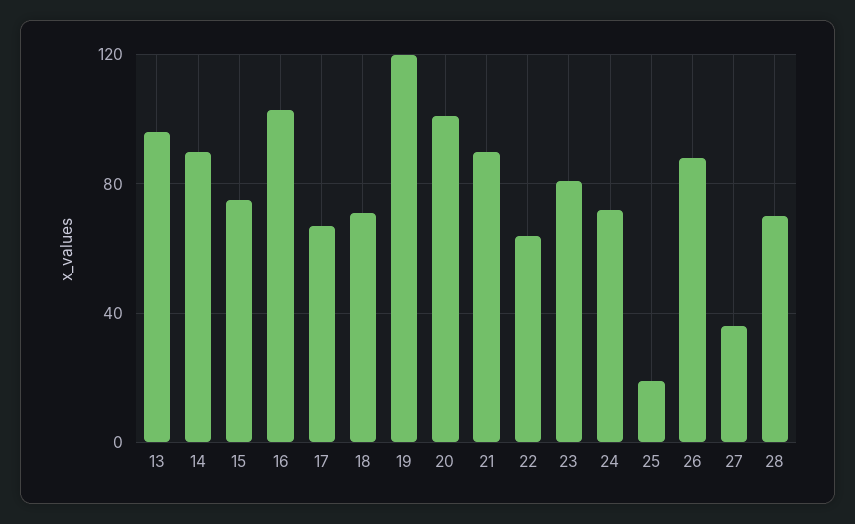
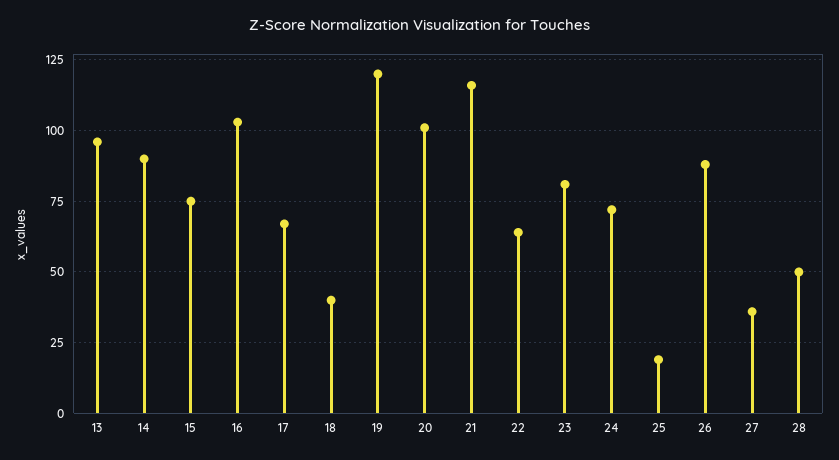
  {
    "13": 95,
    "14": 90,
    "15": 75,
    "16": 105,
    "17": 65,
-   "18": 70,
+   "18": 40,
    "19": 120,
    "20": 100,
-   "21": 90,
+   "21": 115,
    "22": 65,
    "23": 80,
    "24": 70,
    "25": 20,
    "26": 90,
    "27": 35,
-   "28": 70
+   "28": 50
  }

